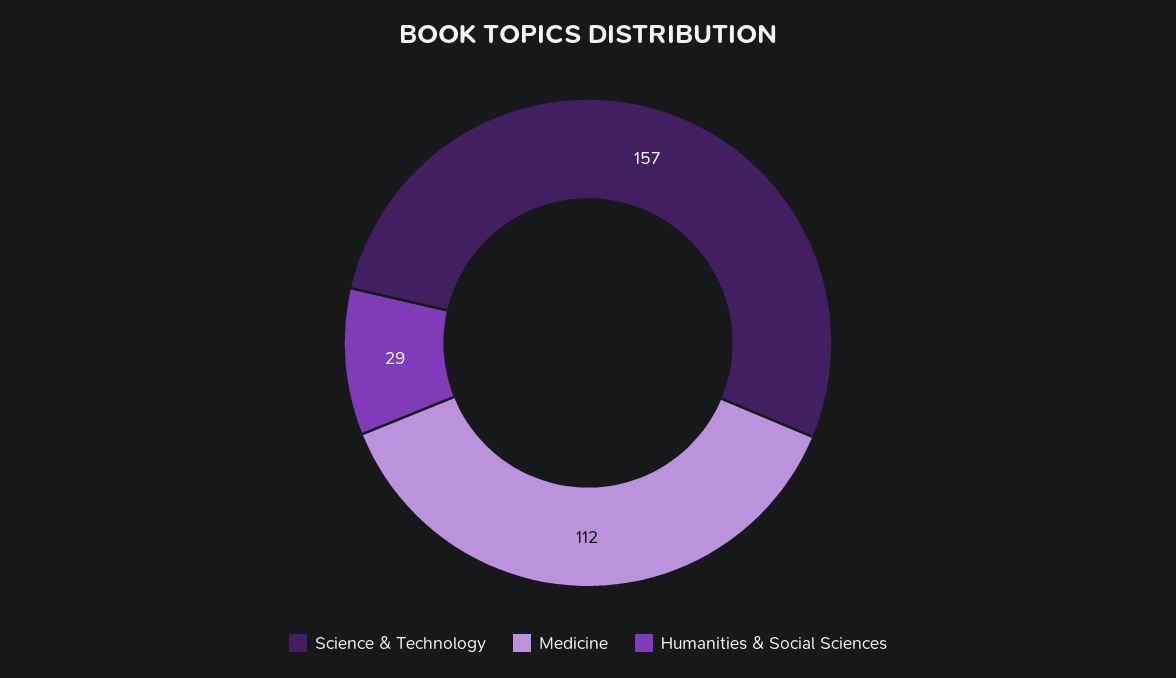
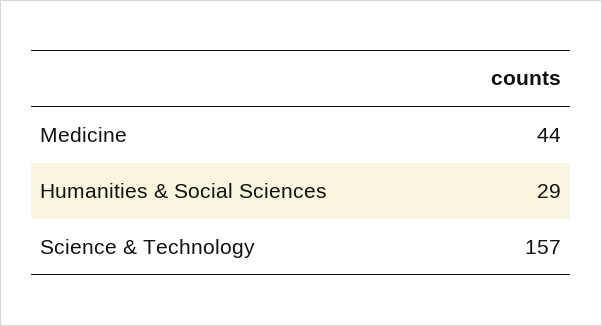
  {
    "Science & Technology": 157,
-   "Medicine": 112,
+   "Medicine": 44,
    "Humanities & Social Sciences": 29
  }

